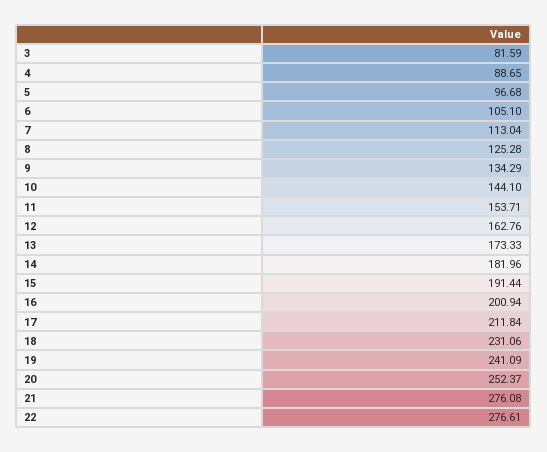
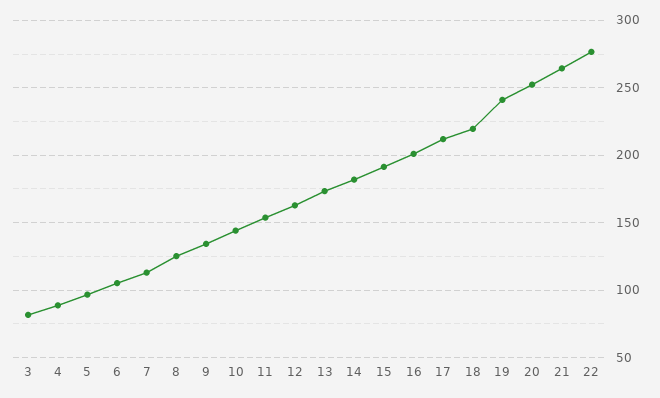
  {
    "3": 81.59,
    "4": 88.65,
    "5": 96.68,
    "6": 105.1,
    "7": 113.04,
    "8": 125.28,
    "9": 134.29,
    "10": 144.1,
    "11": 153.71,
    "12": 162.76,
    "13": 173.33,
    "14": 181.96,
    "15": 191.44,
    "16": 200.94,
    "17": 211.84,
-   "18": 231.06,
+   "18": 220,
    "19": 241.09,
    "20": 252.37,
-   "21": 276.08,
+   "21": 265,
    "22": 276.61
  }

